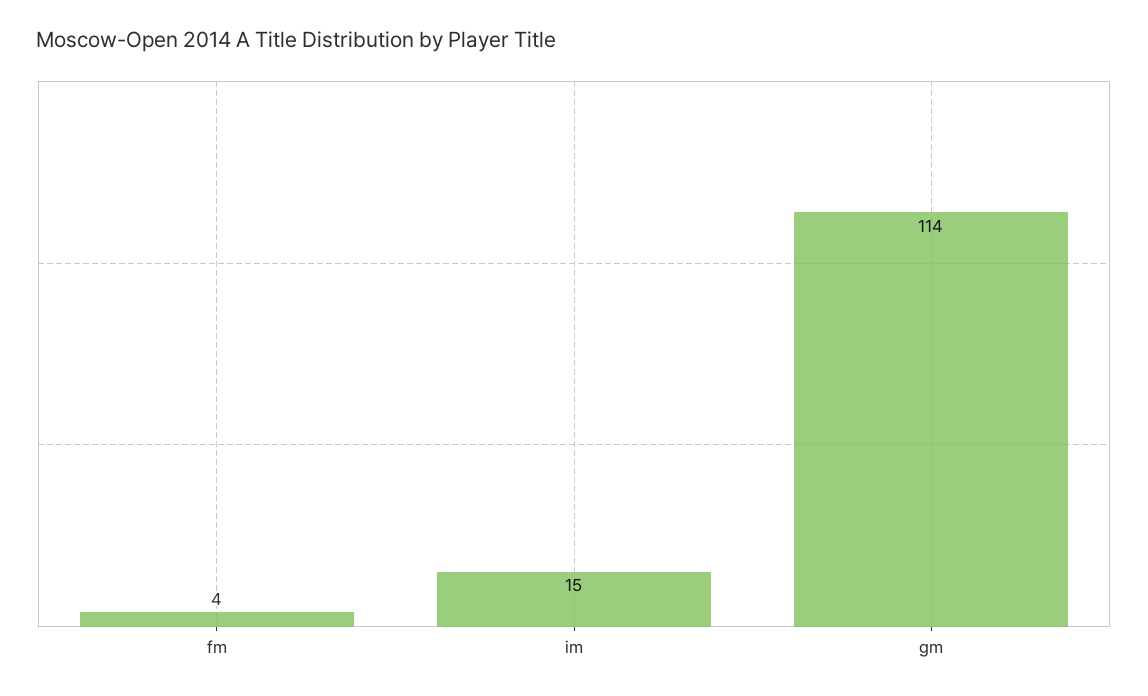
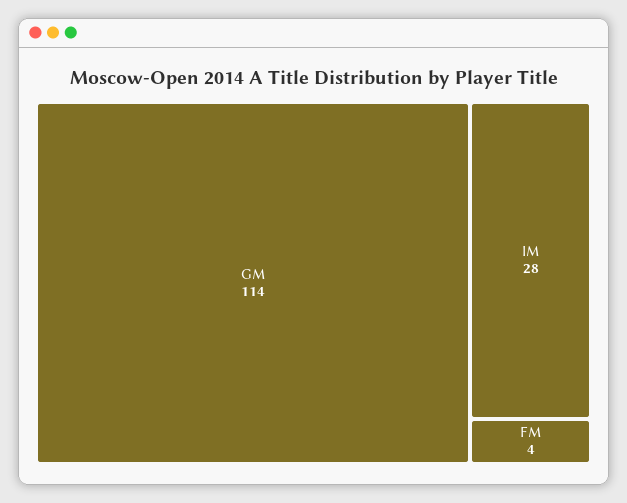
  {
    "fm": 4,
-   "im": 15,
+   "im": 28,
    "gm": 114
  }

